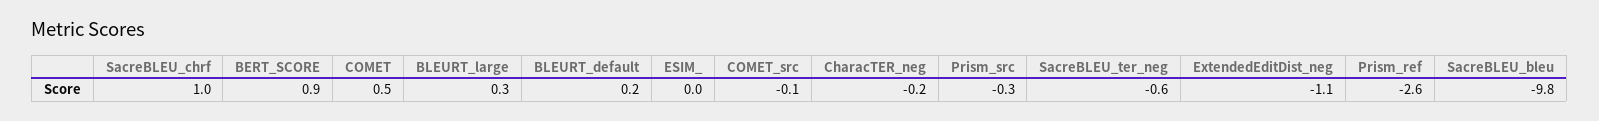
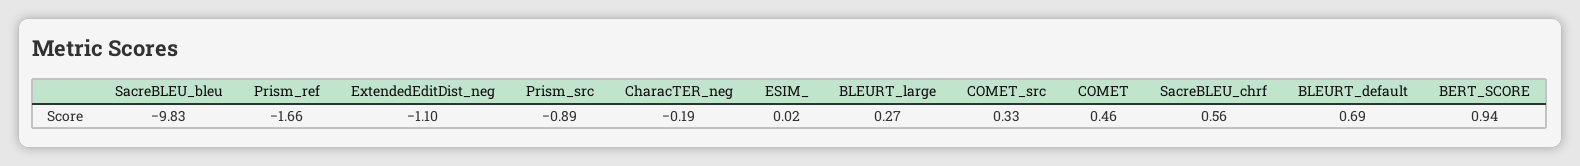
  {
-   "SacreBLEU_chrf": 1,
+   "SacreBLEU_chrf": 0.56,
    "BERT_SCORE": 0.94,
    "COMET": 0.46,
    "BLEURT_large": 0.27,
-   "BLEURT_default": 0.2,
+   "BLEURT_default": 0.69,
    "ESIM_": 0.02,
-   "COMET_src": -0.1,
+   "COMET_src": 0.33,
    "CharacTER_neg": -0.19,
-   "Prism_src": -0.3,
+   "Prism_src": -0.89,
-   "SacreBLEU_ter_neg": -0.6,
    "ExtendedEditDist_neg": -1.1,
-   "Prism_ref": -2.6,
+   "Prism_ref": -1.66,
    "SacreBLEU_bleu": -9.83
  }

